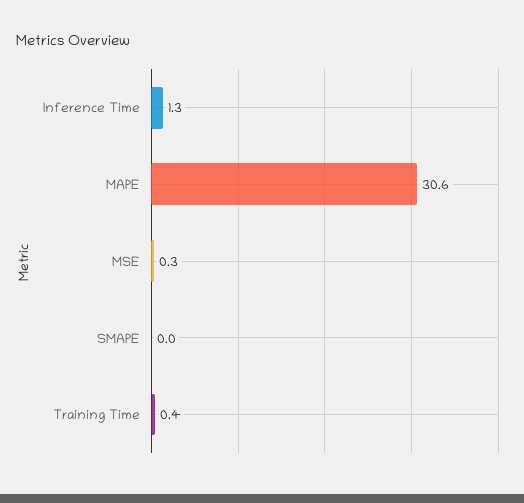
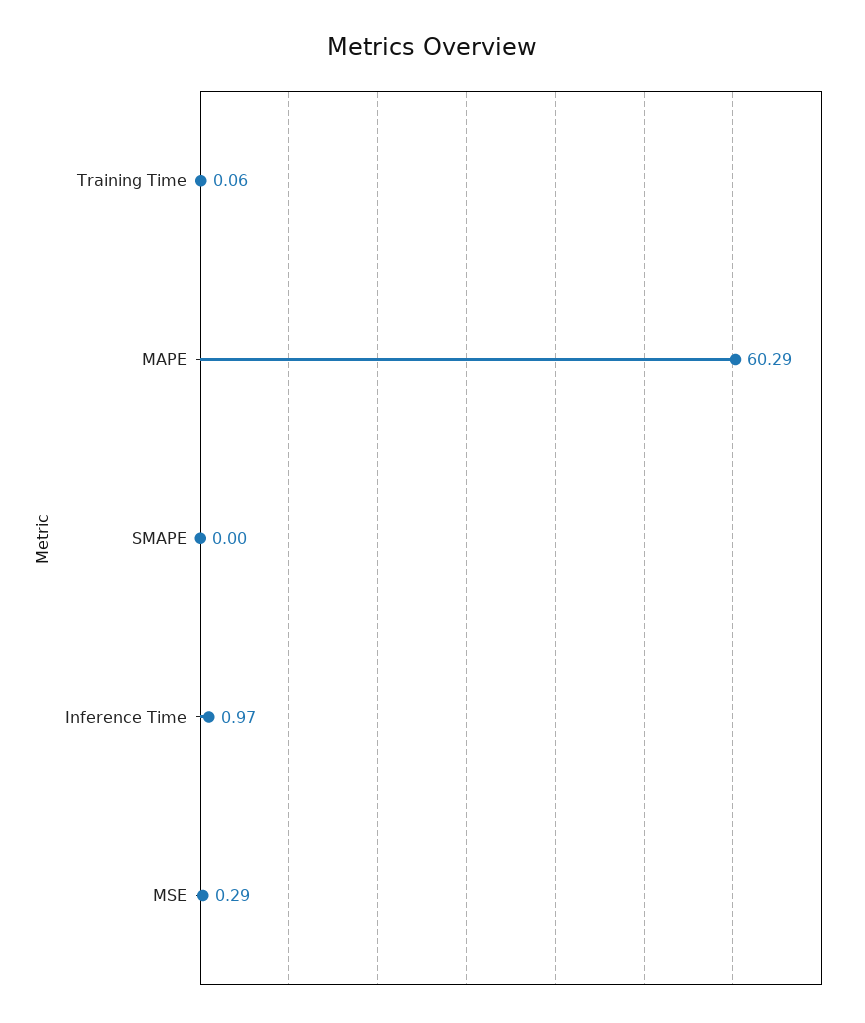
  {
-   "Inference Time": 1.3,
+   "Inference Time": 0.97,
-   "MAPE": 30.6,
+   "MAPE": 60.29,
    "MSE": 0.29,
    "SMAPE": 0,
-   "Training Time": 0.4
+   "Training Time": 0.06
  }

